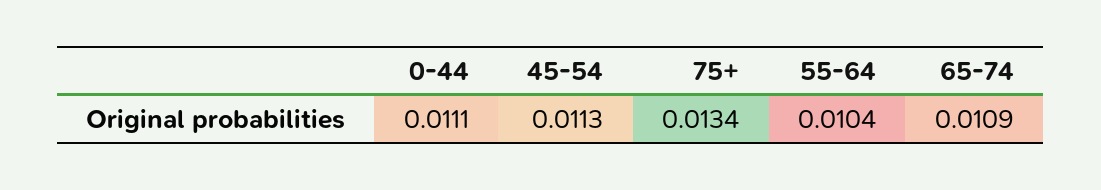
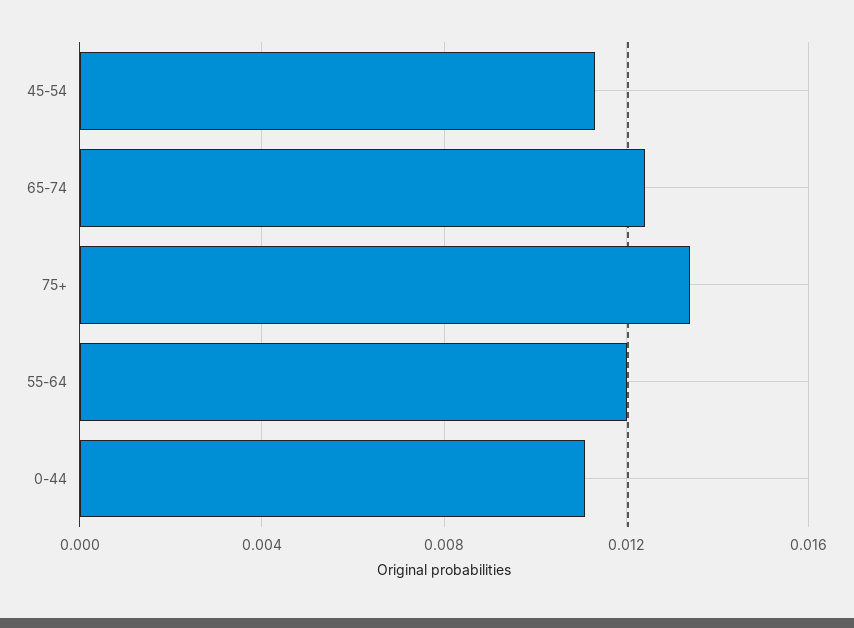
  {
    "0-44": 0.0111,
    "45-54": 0.0113,
    "75+": 0.0134,
-   "55-64": 0.0104,
+   "55-64": 0.012,
-   "65-74": 0.0109
+   "65-74": 0.0125
  }

